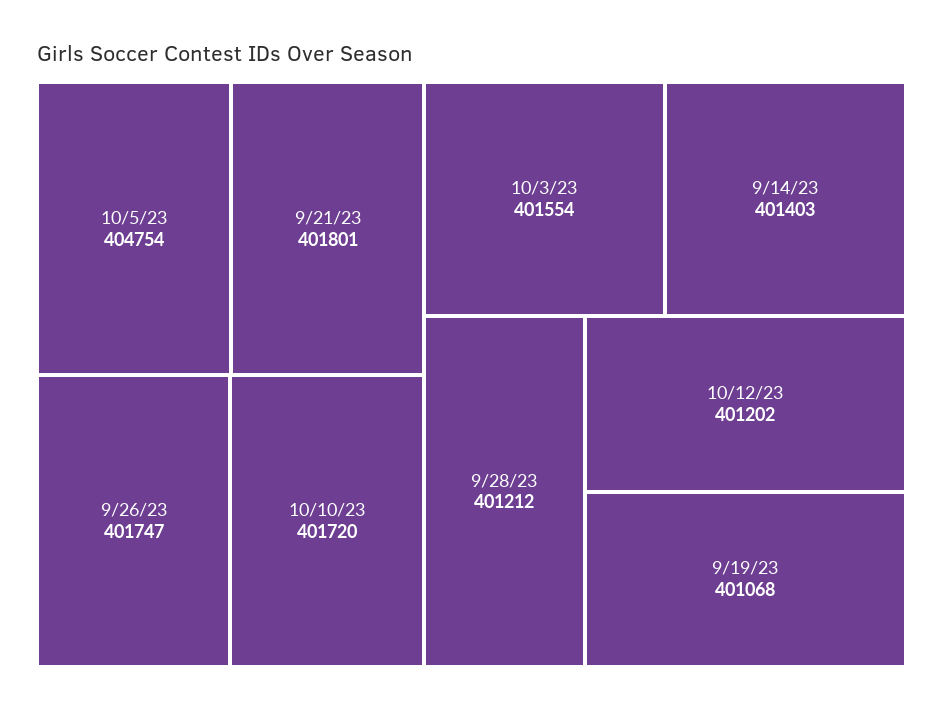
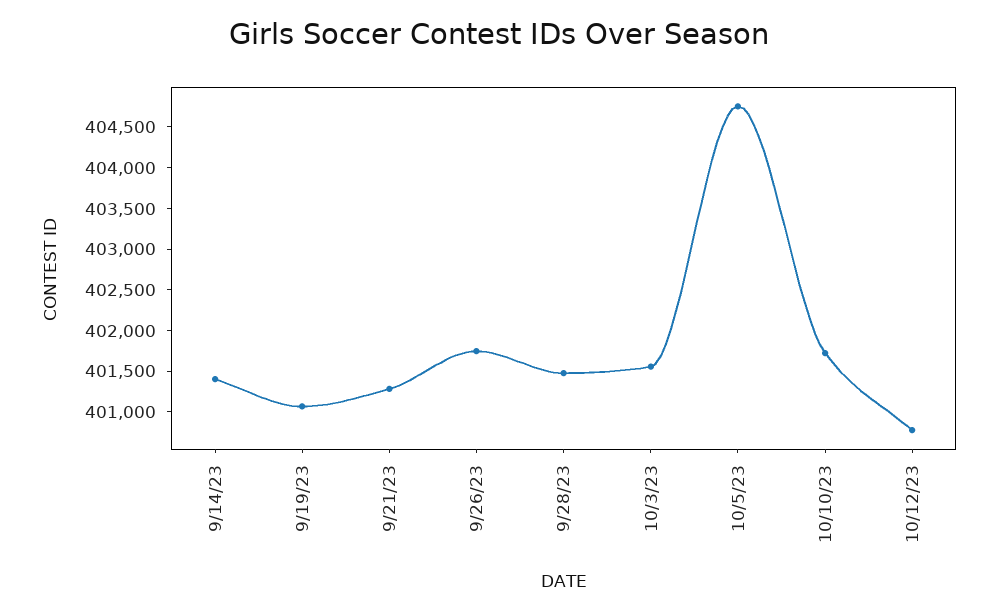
  {
    "10/5/23": 404754,
-   "9/21/23": 401801,
+   "9/21/23": 401300,
    "9/26/23": 401747,
    "10/10/23": 401720,
    "10/3/23": 401554,
    "9/14/23": 401403,
-   "9/28/23": 401212,
+   "9/28/23": 401500,
-   "10/12/23": 401202,
+   "10/12/23": 400800,
    "9/19/23": 401068
  }

